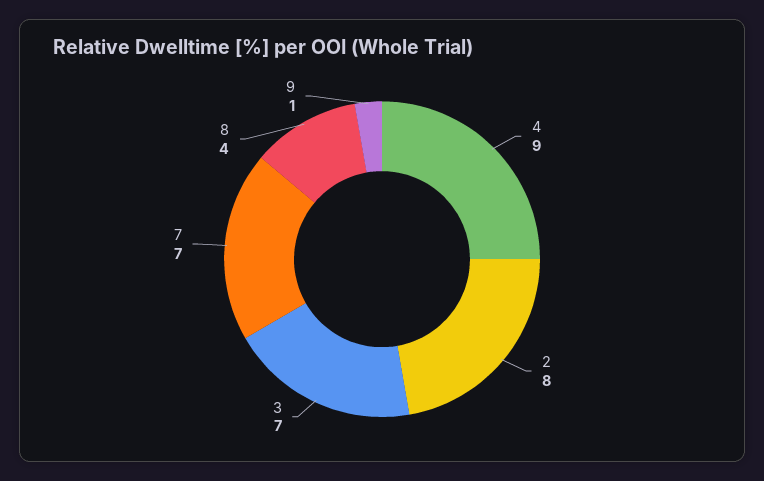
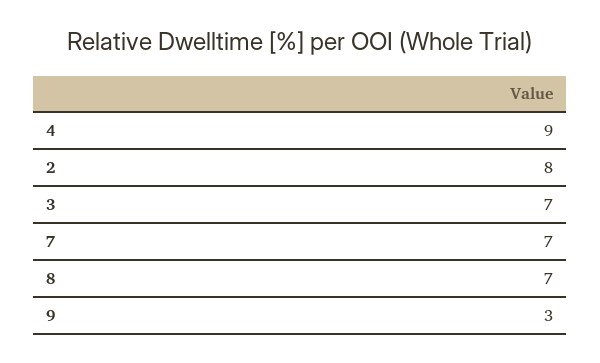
  {
    "4": 9,
    "2": 8,
    "3": 7,
    "7": 7,
-   "8": 4,
+   "8": 7,
-   "9": 1
+   "9": 3
  }

